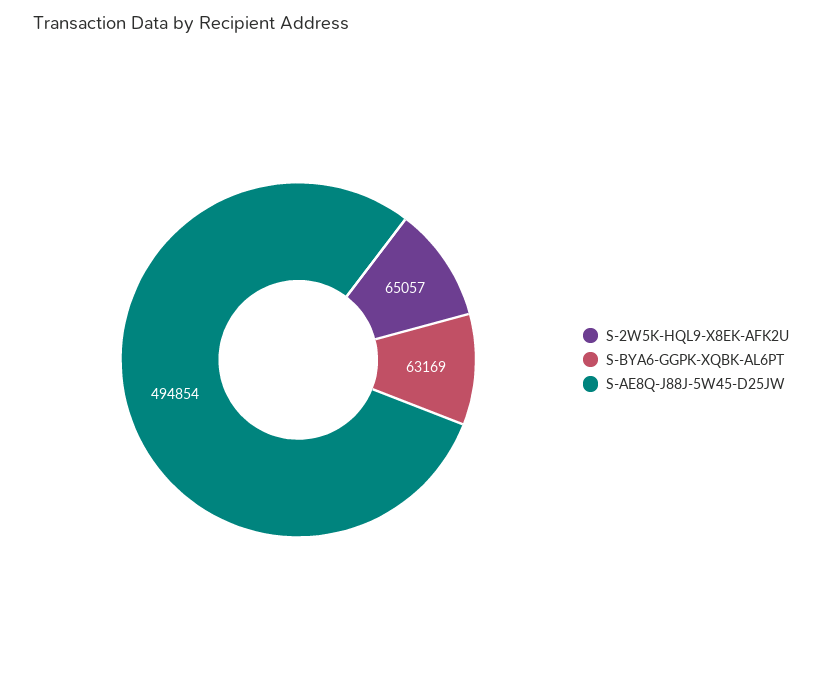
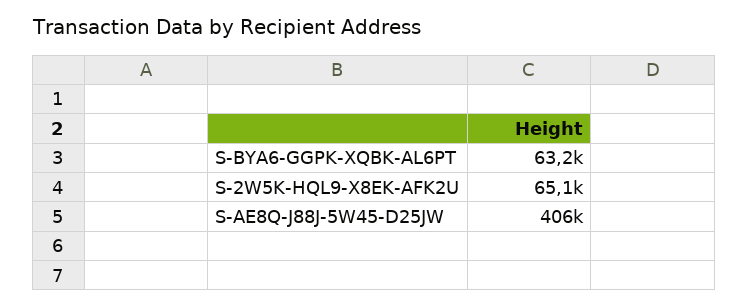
  {
    "S-2W5K-HQL9-X8EK-AFK2U": 65057,
    "S-BYA6-GGPK-XQBK-AL6PT": 63169,
-   "S-AE8Q-J88J-5W45-D25JW": 494854
+   "S-AE8Q-J88J-5W45-D25JW": 406000
  }

